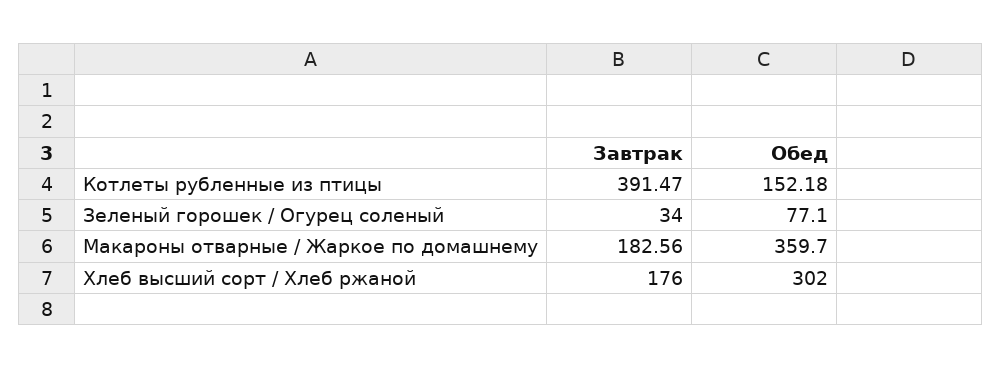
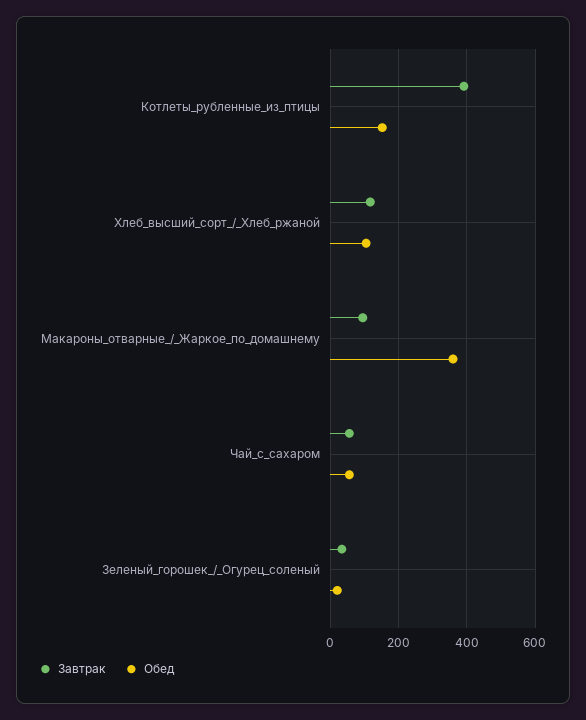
  {
    "Завтрак": {
      "Котлеты рубленные из птицы": 391.47,
      "Зеленый горошек / Огурец соленый": 34,
-     "Макароны отварные / Жаркое по домашнему": 182.56,
+     "Макароны отварные / Жаркое по домашнему": 100,
-     "Хлеб высший сорт / Хлеб ржаной": 176
+     "Хлеб высший сорт / Хлеб ржаной": 120,
+     "Чай_с_сахаром": 60
    },
    "Обед": {
      "Котлеты рубленные из птицы": 152.18,
-     "Зеленый горошек / Огурец соленый": 77.1,
+     "Зеленый горошек / Огурец соленый": 20,
      "Макароны отварные / Жаркое по домашнему": 359.7,
-     "Хлеб высший сорт / Хлеб ржаной": 302
+     "Хлеб высший сорт / Хлеб ржаной": 100,
+     "Чай_с_сахаром": 60
    }
  }

